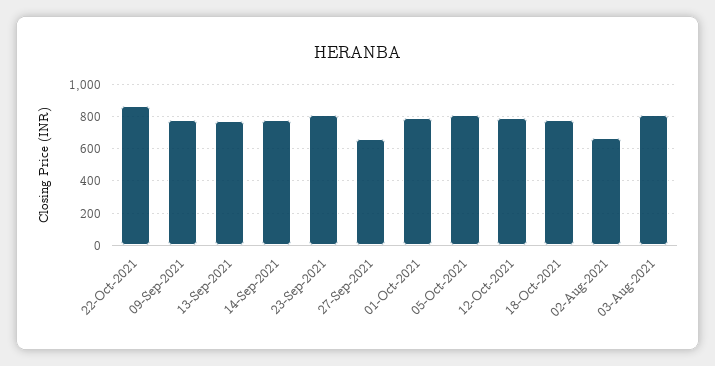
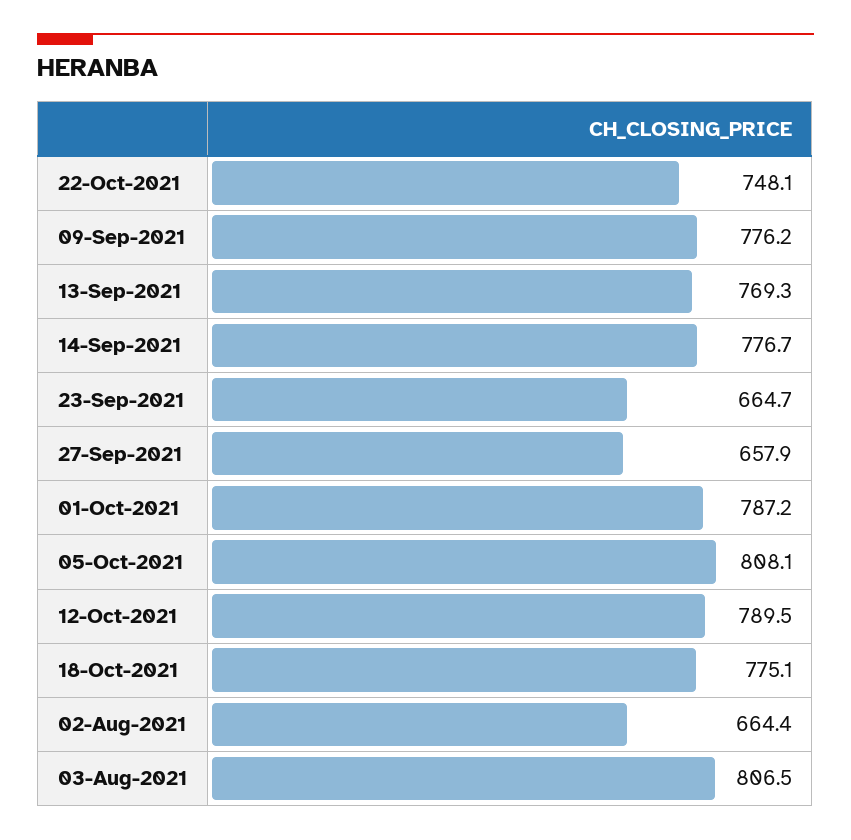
  {
-   "22-Oct-2021": 850,
+   "22-Oct-2021": 748.1,
    "09-Sep-2021": 776.2,
    "13-Sep-2021": 769.3,
    "14-Sep-2021": 776.7,
-   "23-Sep-2021": 800,
+   "23-Sep-2021": 664.7,
    "27-Sep-2021": 657.9,
    "01-Oct-2021": 787.2,
    "05-Oct-2021": 808.1,
    "12-Oct-2021": 789.5,
    "18-Oct-2021": 775.1,
    "02-Aug-2021": 664.4,
    "03-Aug-2021": 806.5
  }

